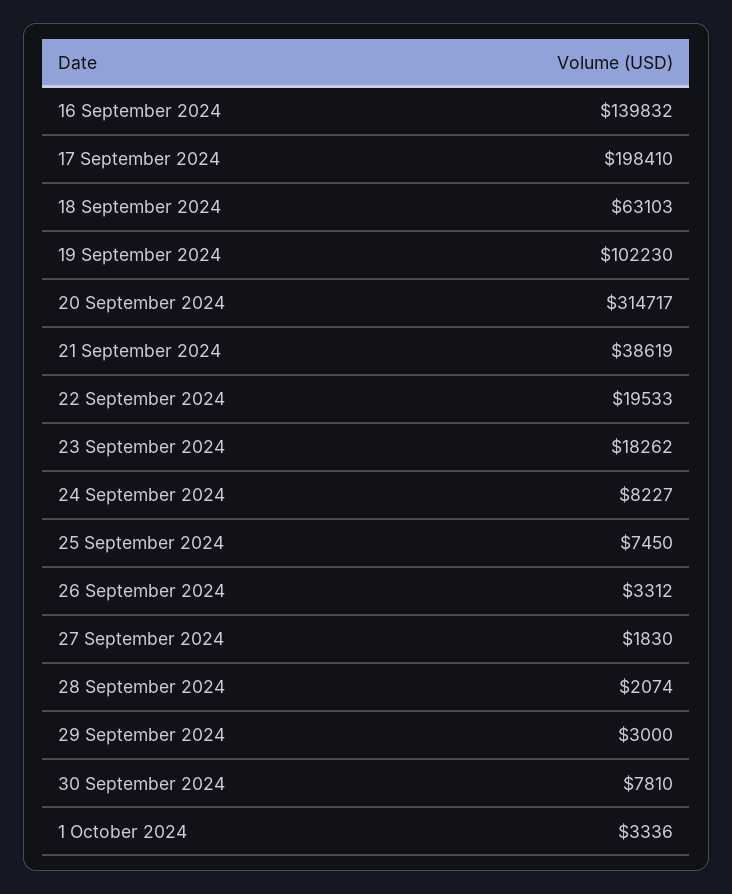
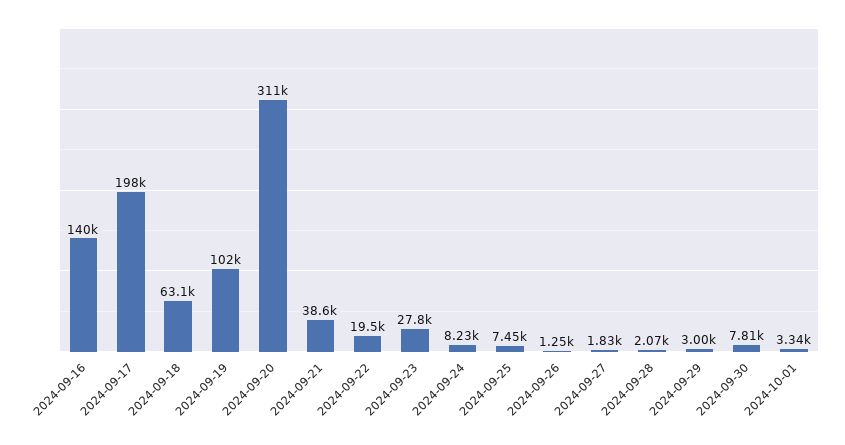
  {
    "16 September 2024": 139832,
    "17 September 2024": 198410,
    "18 September 2024": 63103,
    "19 September 2024": 102230,
-   "20 September 2024": 314717,
+   "20 September 2024": 311000,
    "21 September 2024": 38619,
    "22 September 2024": 19533,
-   "23 September 2024": 18262,
+   "23 September 2024": 27800,
    "24 September 2024": 8227,
    "25 September 2024": 7450,
-   "26 September 2024": 3312,
+   "26 September 2024": 1250,
    "27 September 2024": 1830,
    "28 September 2024": 2074,
    "29 September 2024": 3000,
    "30 September 2024": 7810,
    "1 October 2024": 3336
  }

